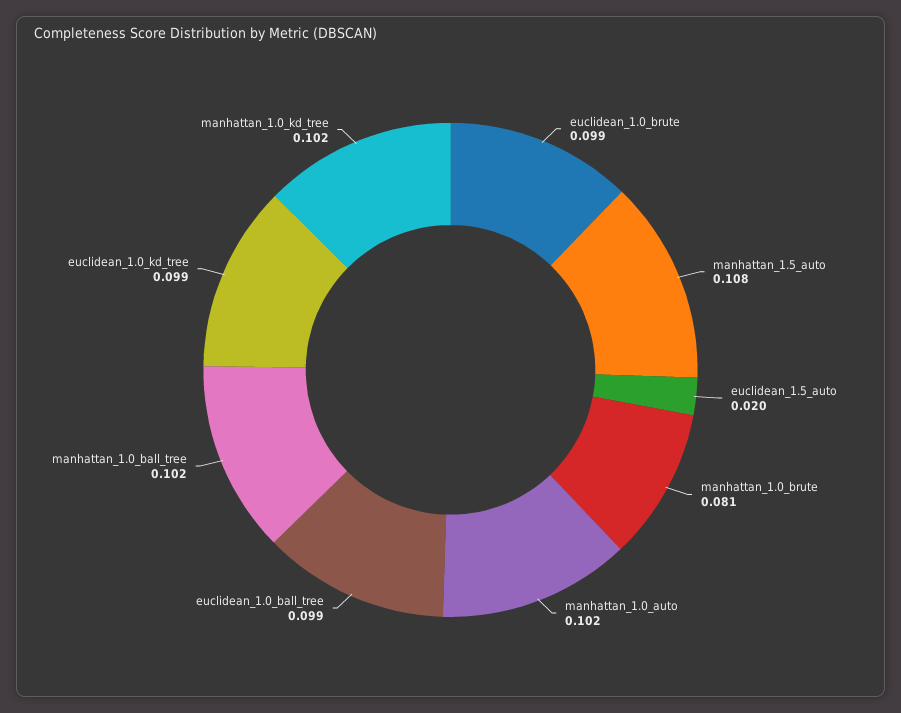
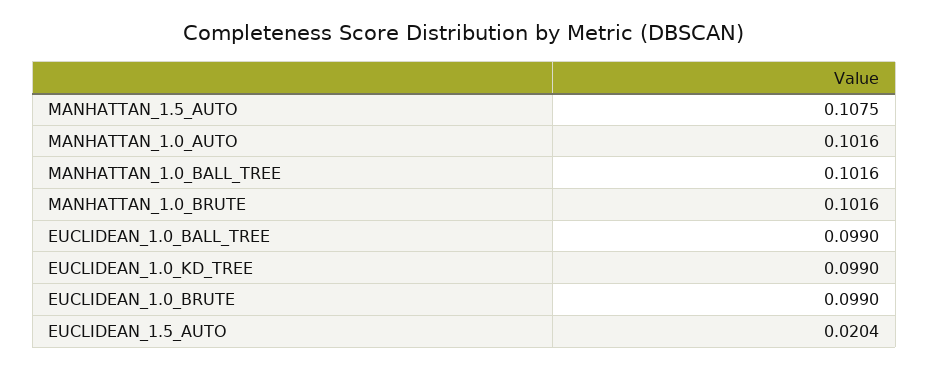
  {
    "euclidean_1.0_brute": 0.099,
    "manhattan_1.5_auto": 0.1075,
    "euclidean_1.5_auto": 0.0204,
-   "manhattan_1.0_brute": 0.081,
+   "manhattan_1.0_brute": 0.1016,
    "manhattan_1.0_auto": 0.1016,
    "euclidean_1.0_ball_tree": 0.099,
    "manhattan_1.0_ball_tree": 0.1016,
-   "euclidean_1.0_kd_tree": 0.099,
+   "euclidean_1.0_kd_tree": 0.099
-   "manhattan_1.0_kd_tree": 0.102
  }

